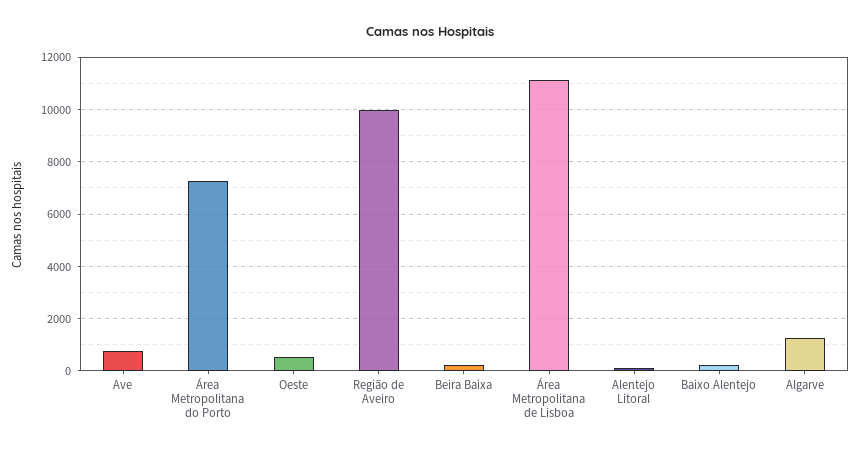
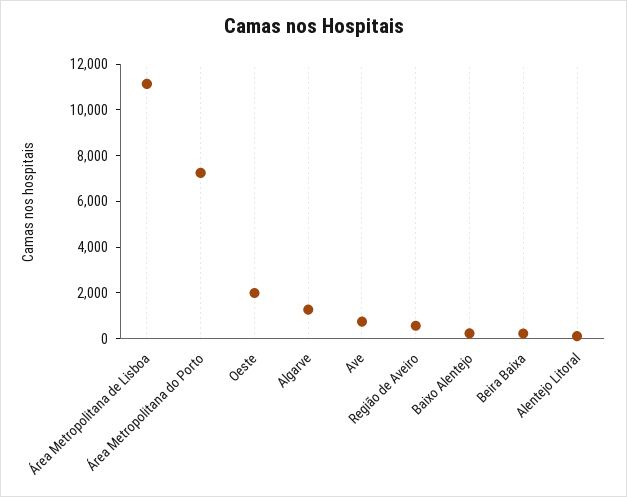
  {
    "Ave": 750,
    "Área Metropolitana do Porto": 7250,
-   "Oeste": 500,
+   "Oeste": 2000,
-   "Região de Aveiro": 10000,
+   "Região de Aveiro": 500,
    "Beira Baixa": 250,
    "Área Metropolitana de Lisboa": 11250,
    "Alentejo Litoral": 0,
    "Baixo Alentejo": 250,
    "Algarve": 1250
  }

